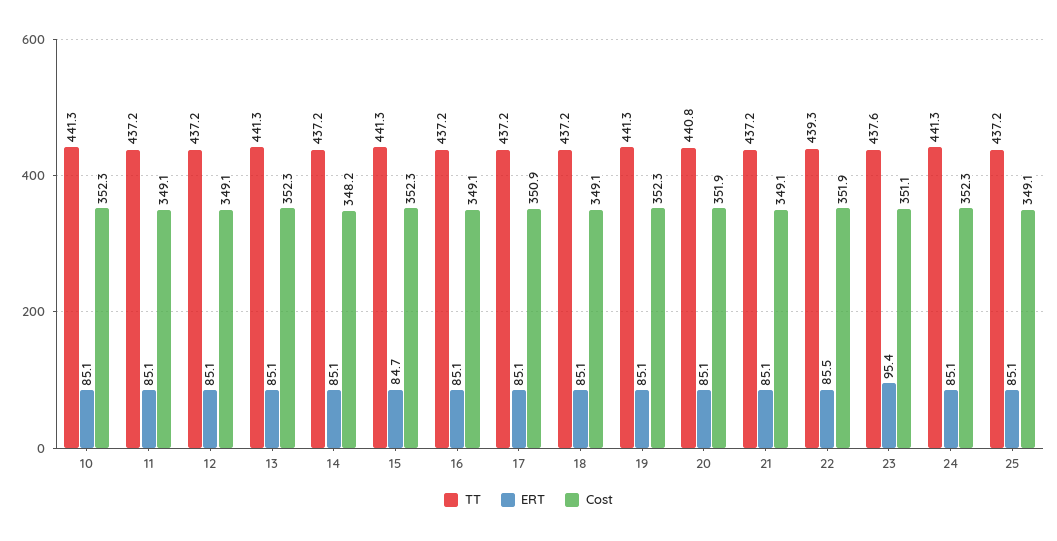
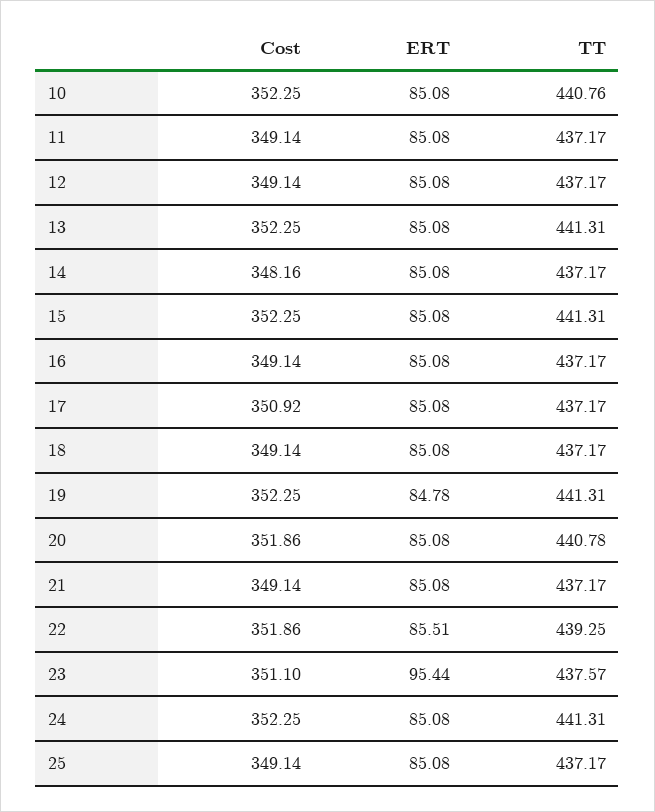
  {
    "TT": {
-     "10": 441.3,
+     "10": 440.76,
      "11": 437.17,
      "12": 437.17,
      "13": 441.31,
      "14": 437.17,
      "15": 441.31,
      "16": 437.17,
      "17": 437.17,
      "18": 437.17,
      "19": 441.31,
      "20": 440.78,
      "21": 437.17,
      "22": 439.25,
      "23": 437.57,
      "24": 441.31,
      "25": 437.17
    },
    "ERT": {
      "10": 85.08,
      "11": 85.08,
      "12": 85.08,
      "13": 85.08,
      "14": 85.08,
-     "15": 84.7,
+     "15": 85.08,
      "16": 85.08,
      "17": 85.08,
      "18": 85.08,
-     "19": 85.1,
+     "19": 84.78,
      "20": 85.08,
      "21": 85.08,
      "22": 85.51,
      "23": 95.44,
      "24": 85.08,
      "25": 85.08
    },
    "Cost": {
      "10": 352.25,
      "11": 349.14,
      "12": 349.14,
      "13": 352.25,
      "14": 348.16,
      "15": 352.25,
      "16": 349.14,
      "17": 350.92,
      "18": 349.14,
      "19": 352.25,
      "20": 351.86,
      "21": 349.14,
      "22": 351.86,
      "23": 351.1,
      "24": 352.25,
      "25": 349.14
    }
  }

